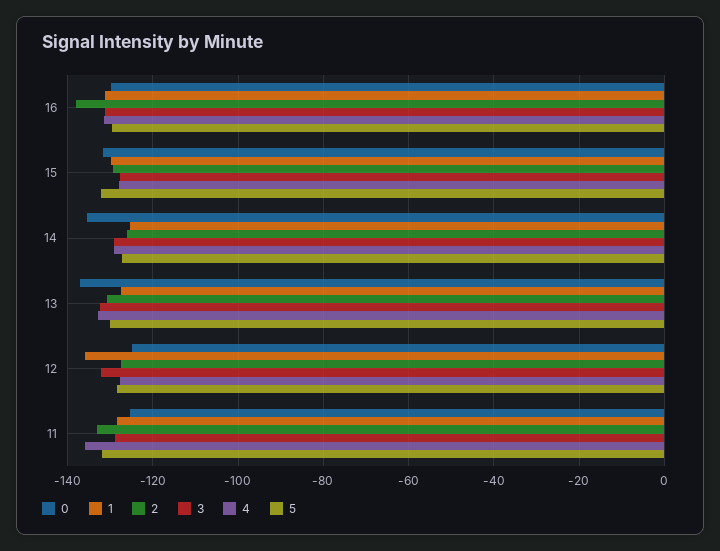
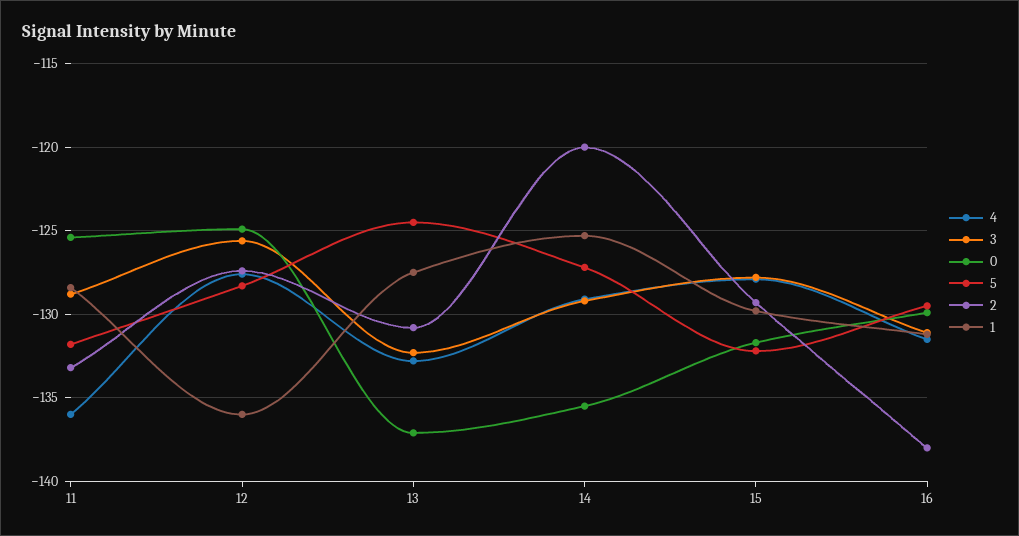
  {
    "0": {
      "16": -130,
      "15": -131.5,
      "14": -135.5,
      "13": -137,
      "12": -125,
      "11": -125.5
    },
    "1": {
      "16": -131,
      "15": -130,
      "14": -125.5,
      "13": -127.5,
      "12": -136,
      "11": -128.5
    },
    "2": {
      "16": -138,
      "15": -129.5,
-     "14": -126,
+     "14": -120,
      "13": -131,
      "12": -127.5,
      "11": -133
    },
    "3": {
      "16": -131,
      "15": -128,
      "14": -129,
      "13": -132.5,
-     "12": -132,
+     "12": -125.5,
      "11": -129
    },
    "4": {
      "16": -131.5,
      "15": -128,
      "14": -129,
      "13": -133,
      "12": -127.5,
      "11": -136
    },
    "5": {
      "16": -129.5,
      "15": -132,
      "14": -127,
-     "13": -130,
+     "13": -124.5,
      "12": -128.5,
      "11": -132
    }
  }

